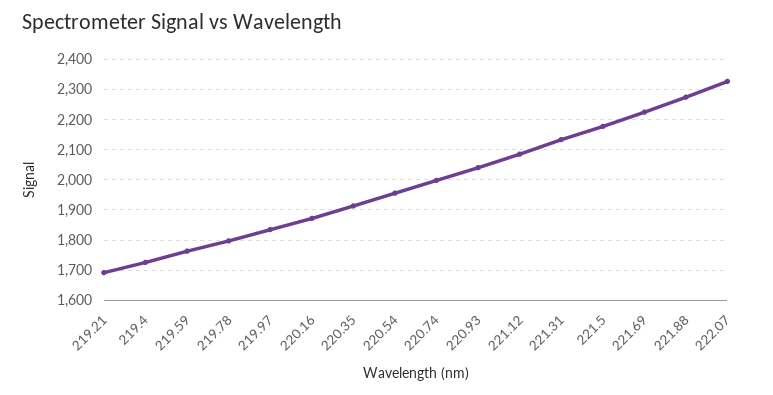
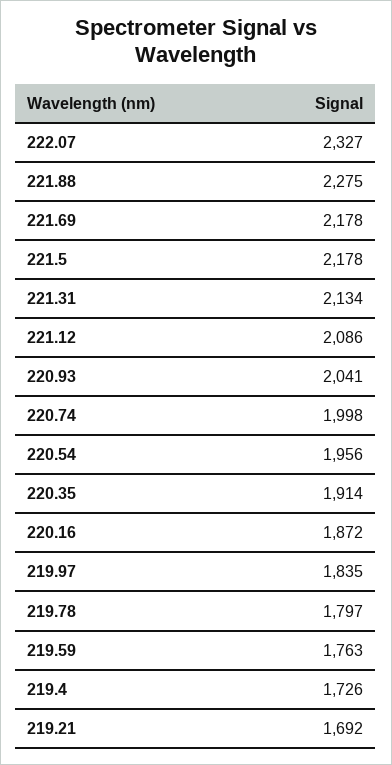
  {
    "219.21": 1692,
    "219.4": 1726,
    "219.59": 1763,
    "219.78": 1797,
    "219.97": 1835,
    "220.16": 1872,
    "220.35": 1914,
    "220.54": 1956,
    "220.74": 1998,
    "220.93": 2041,
    "221.12": 2086,
    "221.31": 2134,
    "221.5": 2178,
-   "221.69": 2220,
+   "221.69": 2178,
    "221.88": 2275,
    "222.07": 2327
  }

